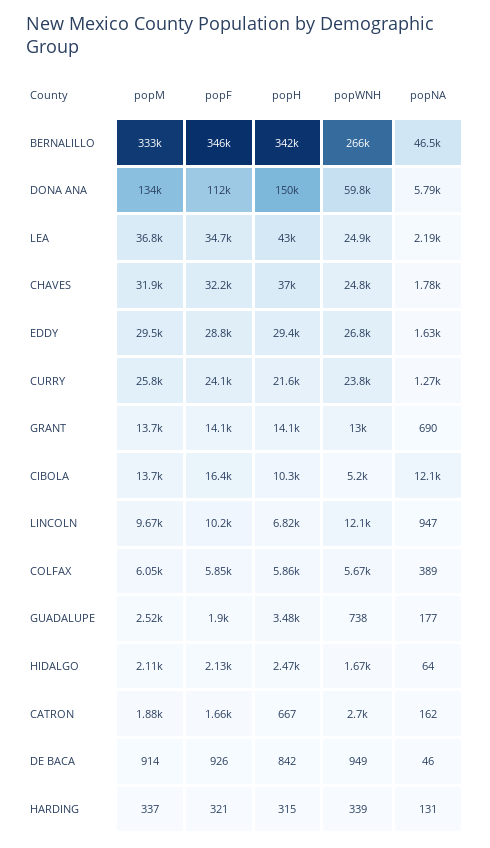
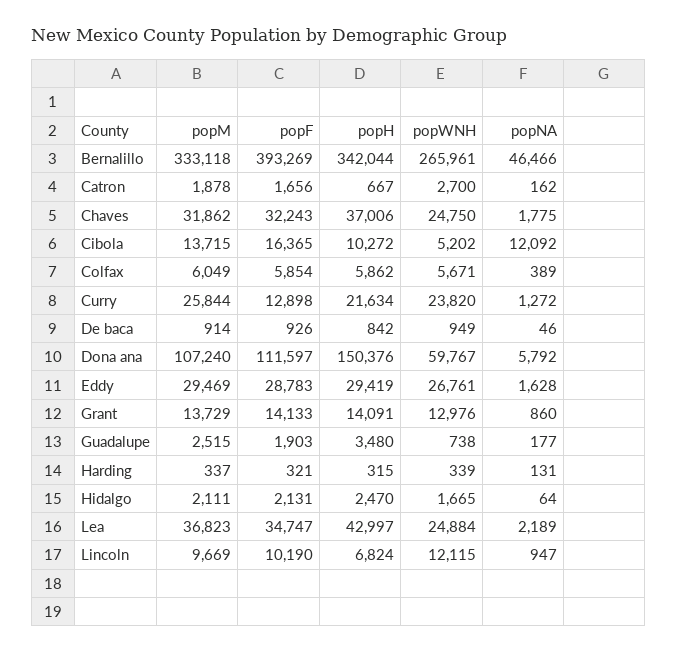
  {
    "popM": {
      "BERNALILLO": 333118,
-     "DONA ANA": 134000,
+     "DONA ANA": 107240,
      "LEA": 36823,
      "CHAVES": 31862,
      "EDDY": 29469,
      "CURRY": 25844,
      "GRANT": 13729,
      "CIBOLA": 13715,
      "LINCOLN": 9669,
      "COLFAX": 6049,
      "GUADALUPE": 2515,
      "HIDALGO": 2111,
      "CATRON": 1878,
      "DE BACA": 914,
      "HARDING": 337
    },
    "popF": {
-     "BERNALILLO": 346000,
+     "BERNALILLO": 393269,
      "DONA ANA": 111597,
      "LEA": 34747,
      "CHAVES": 32243,
      "EDDY": 28783,
-     "CURRY": 24100,
+     "CURRY": 12898,
      "GRANT": 14133,
      "CIBOLA": 16365,
      "LINCOLN": 10190,
      "COLFAX": 5854,
      "GUADALUPE": 1903,
      "HIDALGO": 2131,
      "CATRON": 1656,
      "DE BACA": 926,
      "HARDING": 321
    },
    "popH": {
      "BERNALILLO": 342044,
      "DONA ANA": 150376,
      "LEA": 42997,
      "CHAVES": 37006,
      "EDDY": 29419,
      "CURRY": 21634,
      "GRANT": 14091,
      "CIBOLA": 10272,
      "LINCOLN": 6824,
      "COLFAX": 5862,
      "GUADALUPE": 3480,
      "HIDALGO": 2470,
      "CATRON": 667,
      "DE BACA": 842,
      "HARDING": 315
    },
    "popWNH": {
      "BERNALILLO": 265961,
      "DONA ANA": 59767,
      "LEA": 24884,
      "CHAVES": 24750,
      "EDDY": 26761,
      "CURRY": 23820,
      "GRANT": 12976,
      "CIBOLA": 5202,
      "LINCOLN": 12115,
      "COLFAX": 5671,
      "GUADALUPE": 738,
      "HIDALGO": 1665,
      "CATRON": 2700,
      "DE BACA": 949,
      "HARDING": 339
    },
    "popNA": {
      "BERNALILLO": 46466,
      "DONA ANA": 5792,
      "LEA": 2189,
      "CHAVES": 1775,
      "EDDY": 1628,
      "CURRY": 1272,
-     "GRANT": 690,
+     "GRANT": 860,
      "CIBOLA": 12092,
      "LINCOLN": 947,
      "COLFAX": 389,
      "GUADALUPE": 177,
      "HIDALGO": 64,
      "CATRON": 162,
      "DE BACA": 46,
      "HARDING": 131
    }
  }

